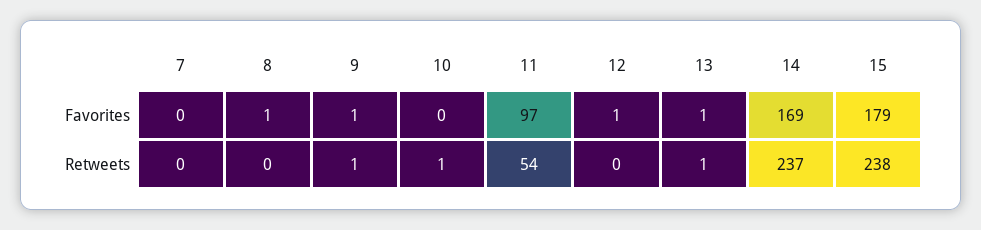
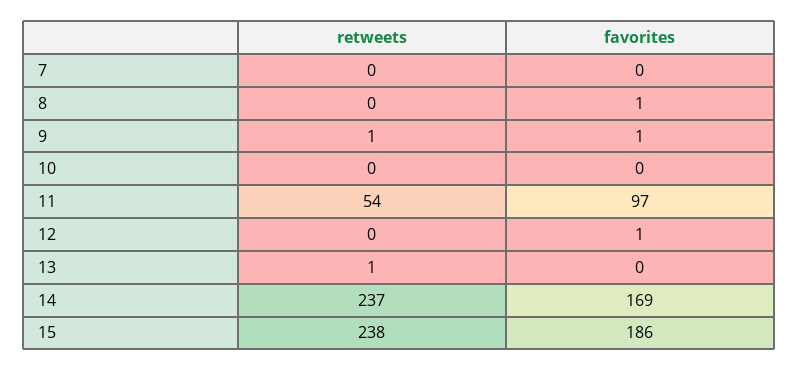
  {
    "7": {
      "Favorites": 0,
      "Retweets": 0
    },
    "8": {
      "Favorites": 1,
      "Retweets": 0
    },
    "9": {
      "Favorites": 1,
      "Retweets": 1
    },
    "10": {
      "Favorites": 0,
-     "Retweets": 1
+     "Retweets": 0
    },
    "11": {
      "Favorites": 97,
      "Retweets": 54
    },
    "12": {
      "Favorites": 1,
      "Retweets": 0
    },
    "13": {
-     "Favorites": 1,
+     "Favorites": 0,
      "Retweets": 1
    },
    "14": {
      "Favorites": 169,
      "Retweets": 237
    },
    "15": {
-     "Favorites": 179,
+     "Favorites": 186,
      "Retweets": 238
    }
  }

